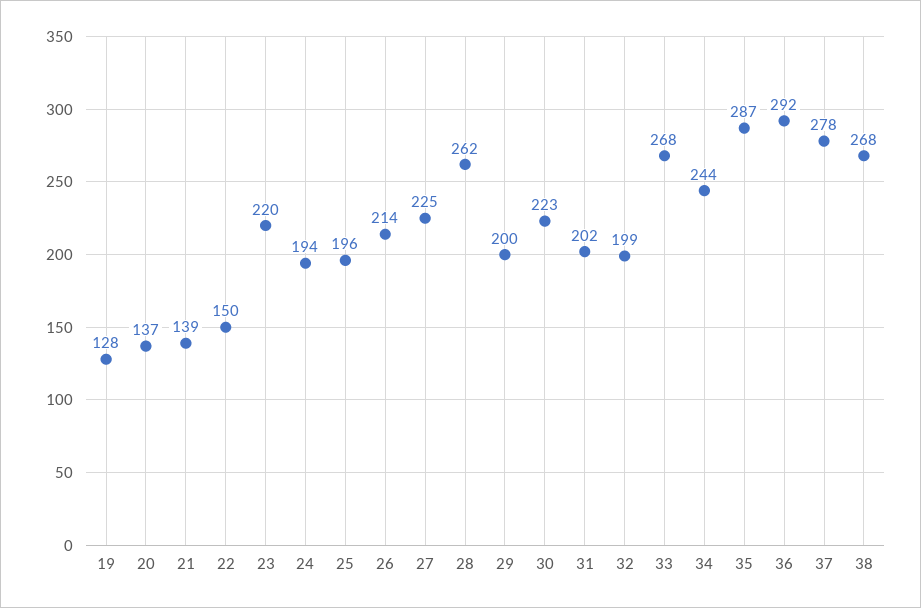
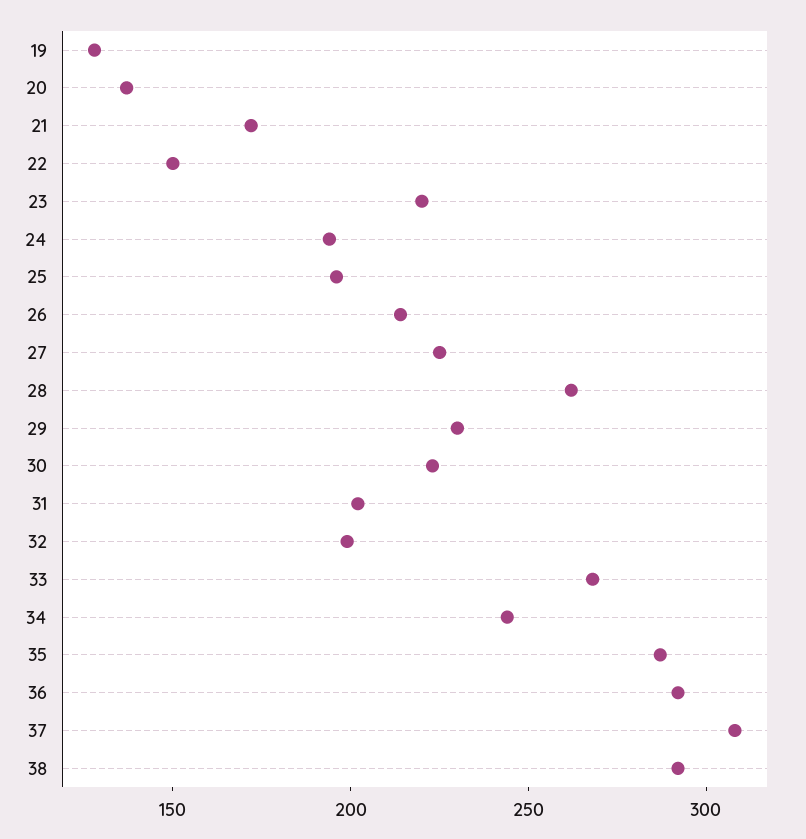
  {
    "19": 128,
    "20": 137,
-   "21": 139,
+   "21": 170,
    "22": 150,
    "23": 220,
    "24": 194,
    "25": 196,
    "26": 214,
    "27": 225,
    "28": 262,
-   "29": 200,
+   "29": 230,
    "30": 223,
    "31": 202,
    "32": 199,
    "33": 268,
    "34": 244,
    "35": 287,
    "36": 292,
-   "37": 278,
+   "37": 310,
-   "38": 268
+   "38": 290
  }

